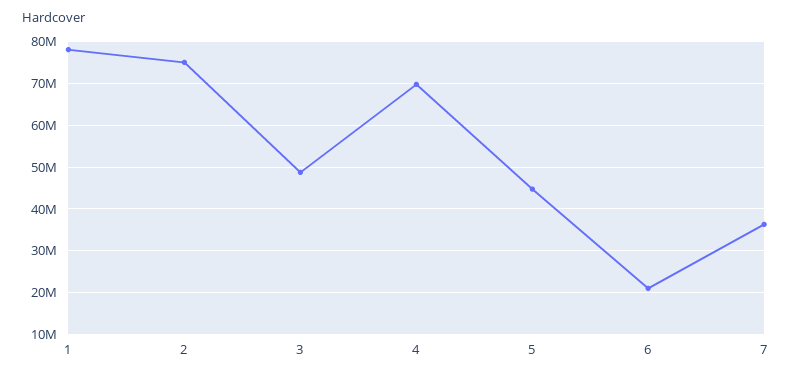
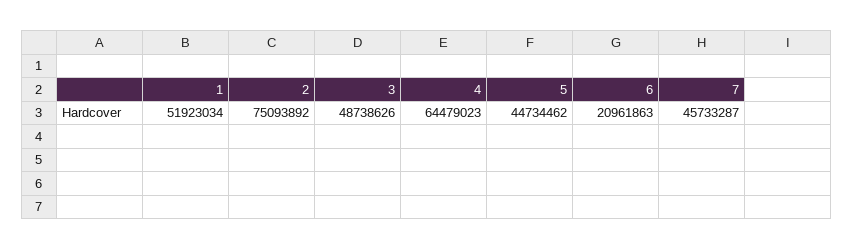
  {
-   "1": 78000000,
+   "1": 51923034,
    "2": 75093892,
    "3": 48738626,
-   "4": 70000000,
+   "4": 64479023,
    "5": 44734462,
    "6": 20961863,
-   "7": 36000000
+   "7": 45733287
  }

